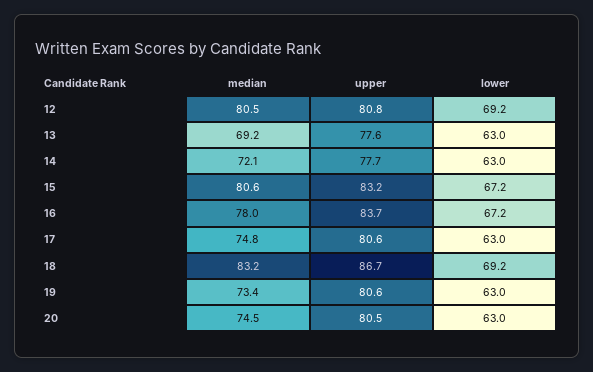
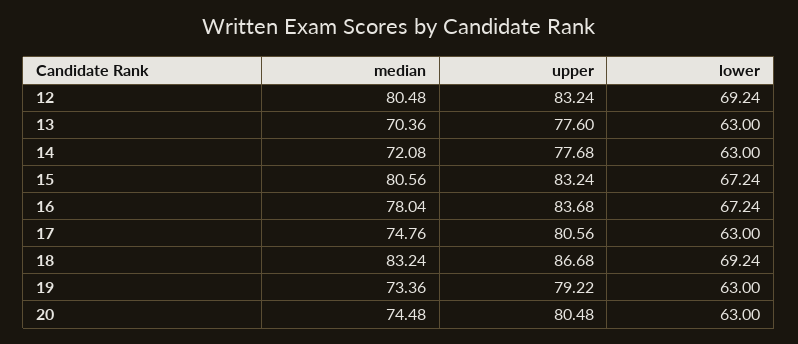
  {
    "median": {
      "12": 80.48,
-     "13": 69.2,
+     "13": 70.36,
      "14": 72.08,
      "15": 80.56,
      "16": 78.04,
      "17": 74.76,
      "18": 83.24,
      "19": 73.36,
      "20": 74.48
    },
    "upper": {
-     "12": 80.8,
+     "12": 83.24,
      "13": 77.6,
      "14": 77.68,
      "15": 83.24,
      "16": 83.68,
      "17": 80.56,
      "18": 86.68,
-     "19": 80.6,
+     "19": 79.22,
      "20": 80.48
    },
    "lower": {
      "12": 69.24,
      "13": 63,
      "14": 63,
      "15": 67.24,
      "16": 67.24,
      "17": 63,
      "18": 69.24,
      "19": 63,
      "20": 63
    }
  }

